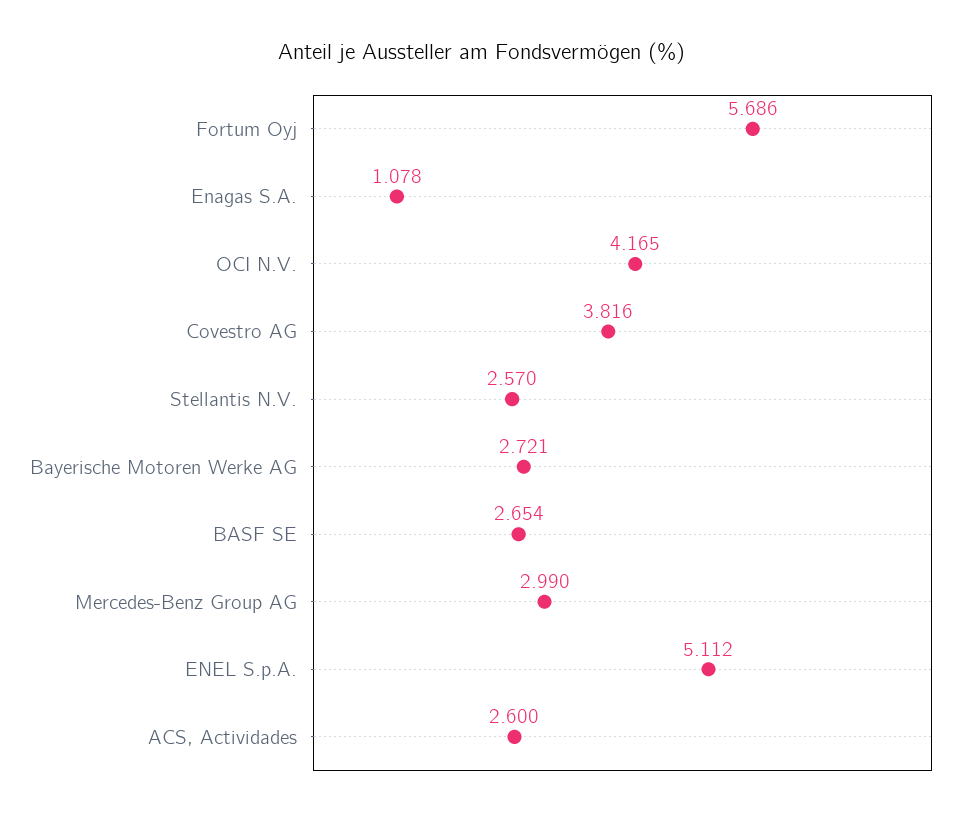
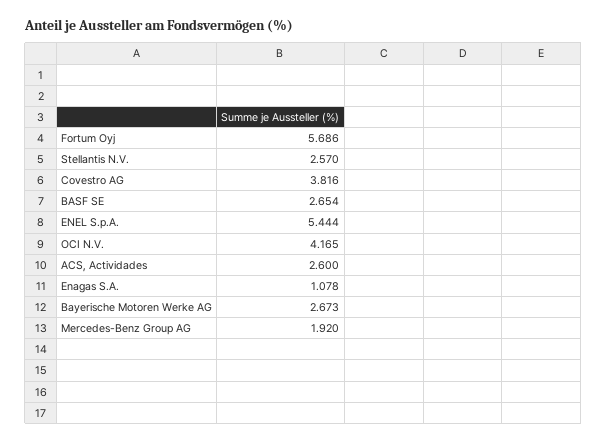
  {
    "Fortum Oyj": 5.686,
    "Enagas S.A.": 1.078,
    "OCI N.V.": 4.165,
    "Covestro AG": 3.816,
    "Stellantis N.V.": 2.57,
-   "Bayerische Motoren Werke AG": 2.721,
+   "Bayerische Motoren Werke AG": 2.673,
    "BASF SE": 2.654,
-   "Mercedes-Benz Group AG": 2.99,
+   "Mercedes-Benz Group AG": 1.92,
-   "ENEL S.p.A.": 5.112,
+   "ENEL S.p.A.": 5.444,
    "ACS, Actividades": 2.6
  }

